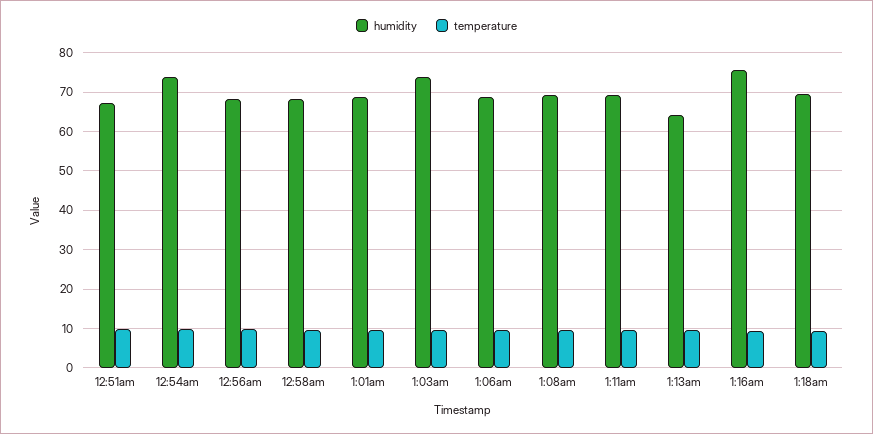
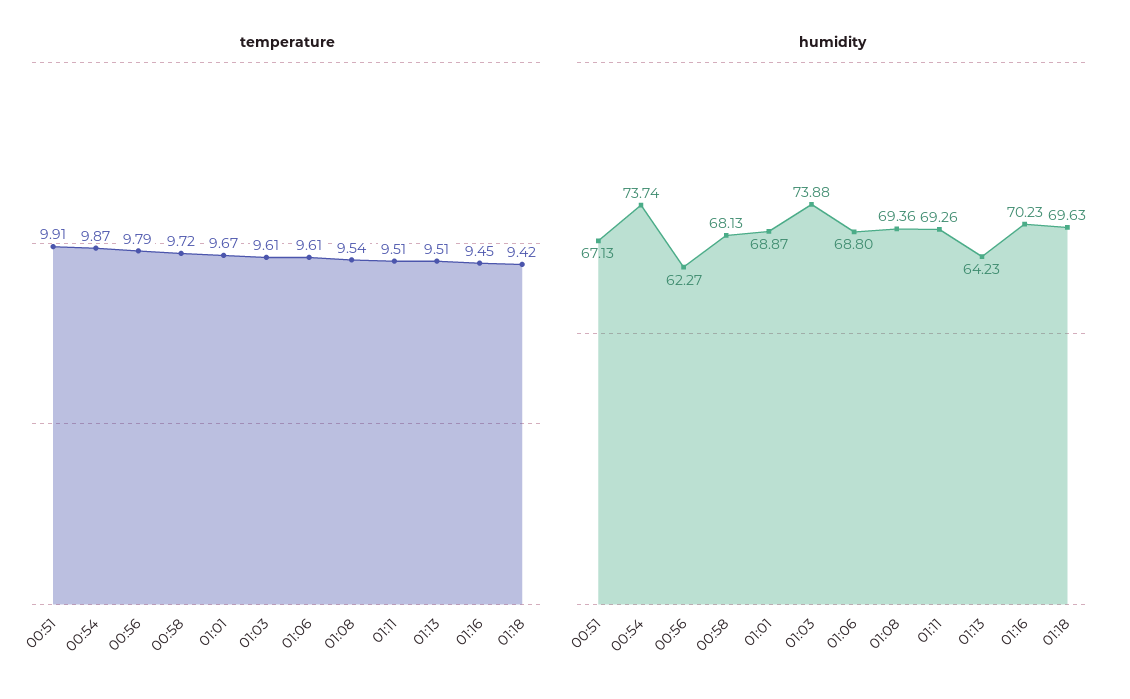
  {
    "humidity": {
      "12:51am": 67.13,
      "12:54am": 73.74,
-     "12:56am": 68,
+     "12:56am": 62.27,
      "12:58am": 68.13,
      "1:01am": 68.87,
      "1:03am": 73.88,
      "1:06am": 68.8,
      "1:08am": 69.36,
      "1:11am": 69.26,
      "1:13am": 64.23,
-     "1:16am": 76,
+     "1:16am": 70.23,
      "1:18am": 69.63
    },
    "temperature": {
      "12:51am": 9.91,
      "12:54am": 9.87,
      "12:56am": 9.79,
      "12:58am": 9.72,
      "1:01am": 9.67,
      "1:03am": 9.61,
      "1:06am": 9.61,
      "1:08am": 9.54,
      "1:11am": 9.51,
      "1:13am": 9.51,
      "1:16am": 9.45,
      "1:18am": 9.42
    }
  }

